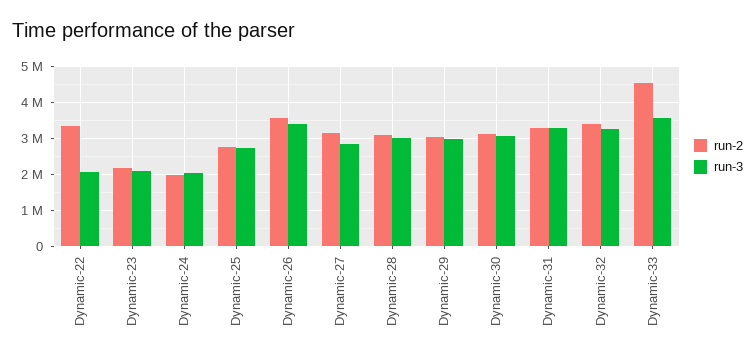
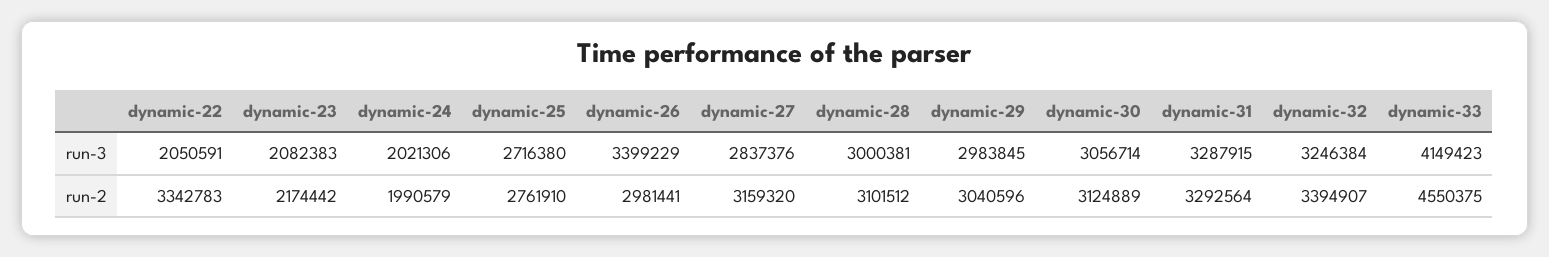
  {
    "run-2": {
      "Dynamic-22": 3342783,
      "Dynamic-23": 2174442,
      "Dynamic-24": 1990579,
      "Dynamic-25": 2761910,
-     "Dynamic-26": 3600000,
+     "Dynamic-26": 2981441,
      "Dynamic-27": 3159320,
      "Dynamic-28": 3101512,
      "Dynamic-29": 3040596,
      "Dynamic-30": 3124889,
      "Dynamic-31": 3292564,
      "Dynamic-32": 3394907,
      "Dynamic-33": 4550375
    },
    "run-3": {
      "Dynamic-22": 2050591,
      "Dynamic-23": 2082383,
      "Dynamic-24": 2021306,
      "Dynamic-25": 2716380,
      "Dynamic-26": 3399229,
      "Dynamic-27": 2837376,
      "Dynamic-28": 3000381,
      "Dynamic-29": 2983845,
      "Dynamic-30": 3056714,
      "Dynamic-31": 3287915,
      "Dynamic-32": 3246384,
-     "Dynamic-33": 3600000
+     "Dynamic-33": 4149423
    }
  }

